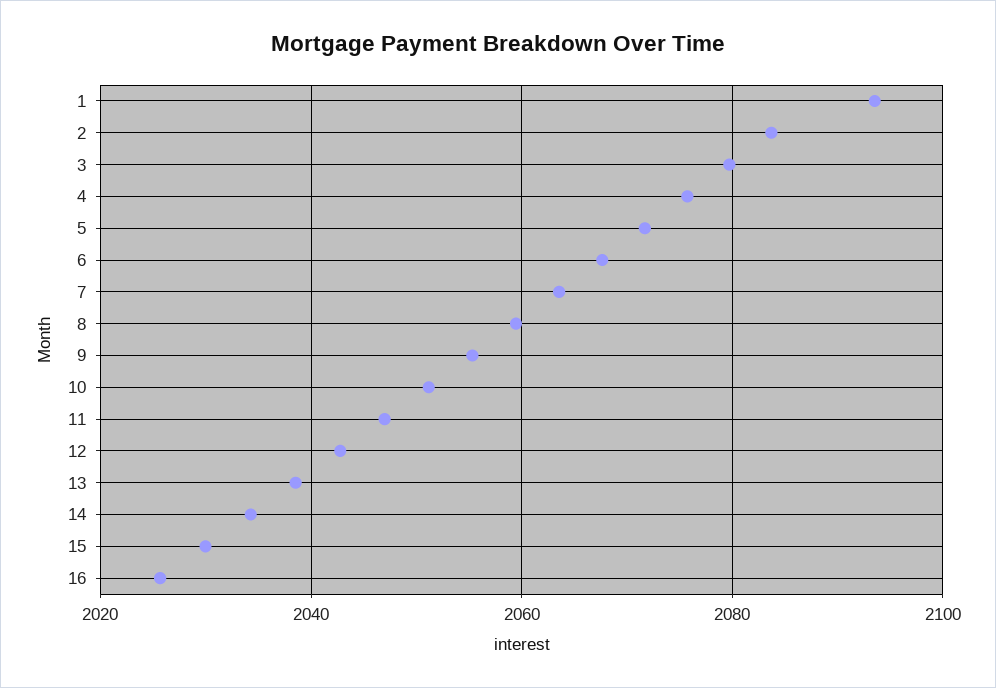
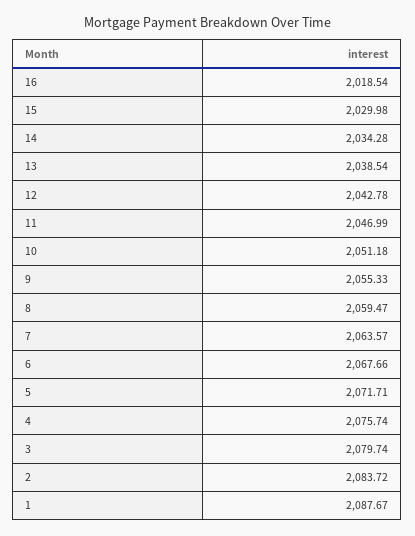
  {
-   "1": 2094,
+   "1": 2087.67,
    "2": 2083.72,
    "3": 2079.74,
    "4": 2075.74,
    "5": 2071.71,
    "6": 2067.66,
    "7": 2063.57,
    "8": 2059.47,
    "9": 2055.33,
    "10": 2051.18,
    "11": 2046.99,
    "12": 2042.78,
    "13": 2038.54,
    "14": 2034.28,
    "15": 2029.98,
-   "16": 2026
+   "16": 2018.54
  }

